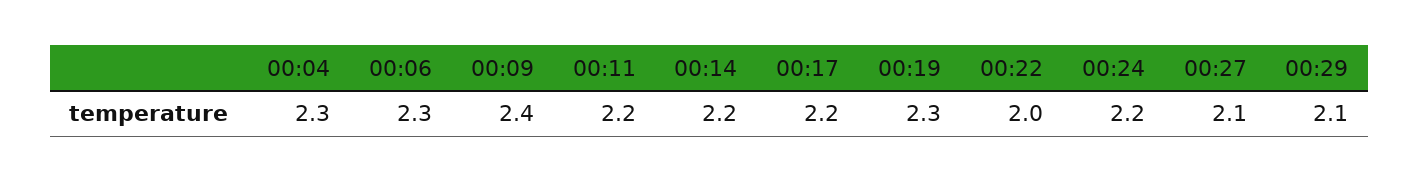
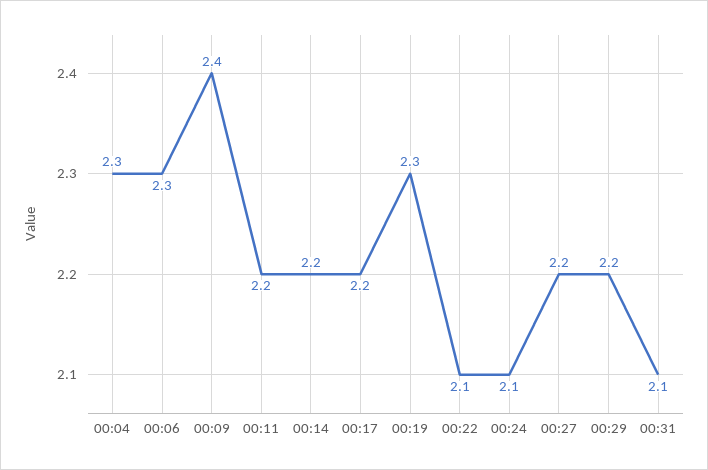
  {
    "00:04": 2.3,
    "00:06": 2.3,
    "00:09": 2.4,
    "00:11": 2.2,
    "00:14": 2.2,
    "00:17": 2.2,
    "00:19": 2.3,
-   "00:22": 2,
+   "00:22": 2.1,
-   "00:24": 2.2,
+   "00:24": 2.1,
-   "00:27": 2.1,
+   "00:27": 2.2,
-   "00:29": 2.1
+   "00:29": 2.2,
+   "00:31": 2.1
  }

